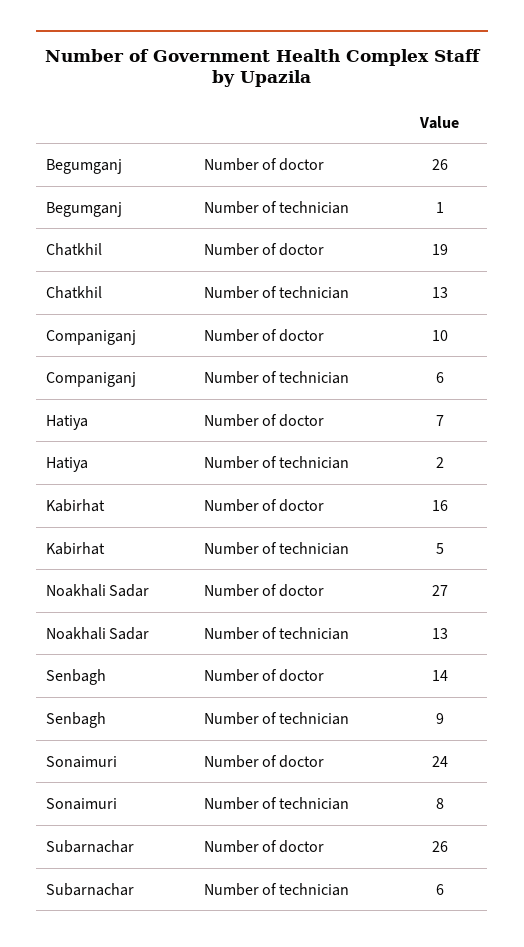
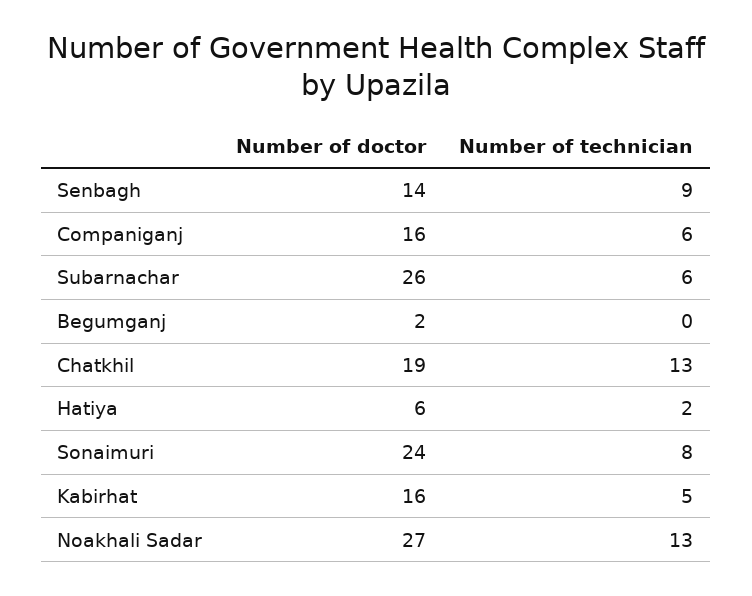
  {
    "Begumganj": {
-     "Number of doctor": 26,
+     "Number of doctor": 2,
-     "Number of technician": 1
+     "Number of technician": 0
    },
    "Chatkhil": {
      "Number of doctor": 19,
      "Number of technician": 13
    },
    "Companiganj": {
-     "Number of doctor": 10,
+     "Number of doctor": 16,
      "Number of technician": 6
    },
    "Hatiya": {
-     "Number of doctor": 7,
+     "Number of doctor": 6,
      "Number of technician": 2
    },
    "Kabirhat": {
      "Number of doctor": 16,
      "Number of technician": 5
    },
    "Noakhali Sadar": {
      "Number of doctor": 27,
      "Number of technician": 13
    },
    "Senbagh": {
      "Number of doctor": 14,
      "Number of technician": 9
    },
    "Sonaimuri": {
      "Number of doctor": 24,
      "Number of technician": 8
    },
    "Subarnachar": {
      "Number of doctor": 26,
      "Number of technician": 6
    }
  }

